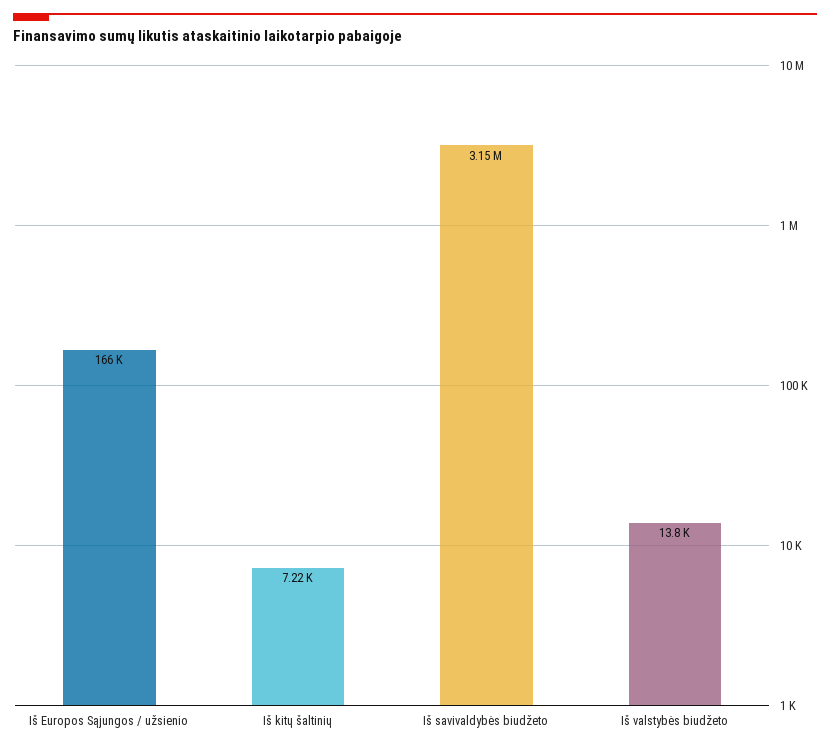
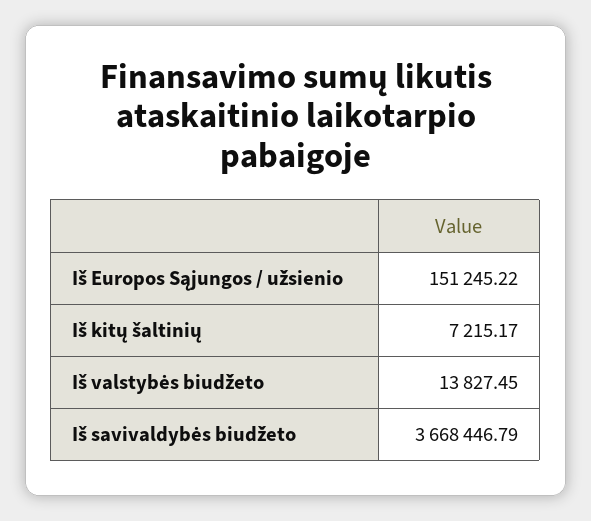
  {
-   "Iš Europos Sąjungos / užsienio": 166000,
+   "Iš Europos Sąjungos / užsienio": 151245.22,
    "Iš kitų šaltinių": 7215.17,
-   "Iš savivaldybės biudžeto": 3150000,
+   "Iš savivaldybės biudžeto": 3668446.79,
    "Iš valstybės biudžeto": 13827.45
  }

